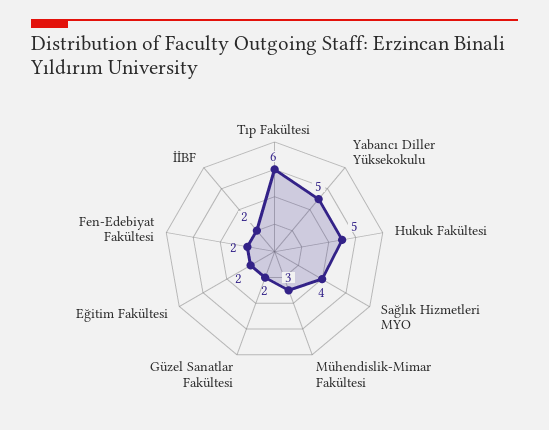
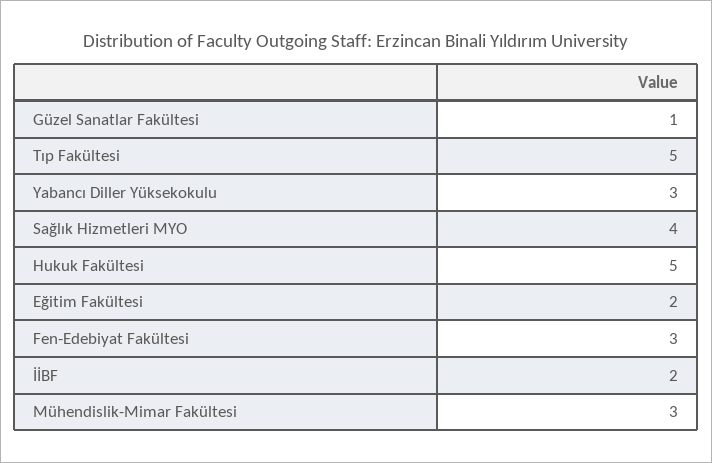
  {
-   "Tıp Fakültesi": 6,
+   "Tıp Fakültesi": 5,
-   "Yabancı Diller Yüksekokulu": 5,
+   "Yabancı Diller Yüksekokulu": 3,
    "Hukuk Fakültesi": 5,
    "Sağlık Hizmetleri MYO": 4,
    "Mühendislik-Mimar Fakültesi": 3,
-   "Güzel Sanatlar Fakültesi": 2,
+   "Güzel Sanatlar Fakültesi": 1,
    "Eğitim Fakültesi": 2,
-   "Fen-Edebiyat Fakültesi": 2,
+   "Fen-Edebiyat Fakültesi": 3,
    "İİBF": 2
  }

